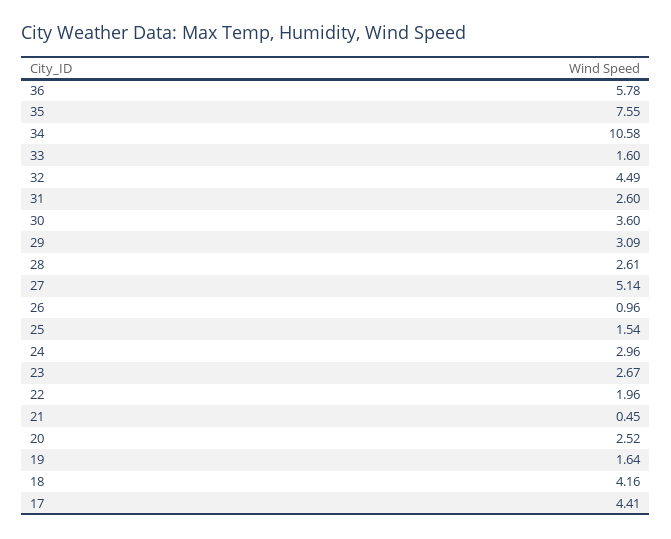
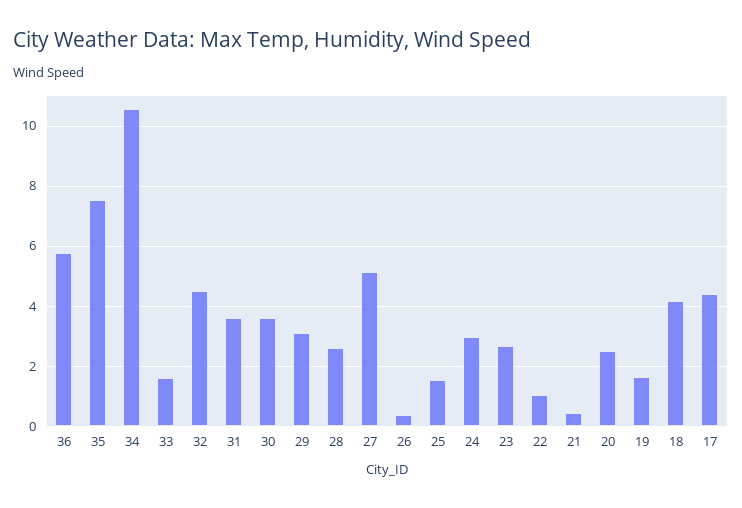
  {
    "36": 5.78,
    "35": 7.55,
    "34": 10.58,
    "33": 1.6,
    "32": 4.49,
-   "31": 2.6,
+   "31": 3.6,
    "30": 3.6,
    "29": 3.09,
    "28": 2.61,
    "27": 5.14,
-   "26": 0.96,
+   "26": 0.4,
    "25": 1.54,
    "24": 2.96,
    "23": 2.67,
-   "22": 1.96,
+   "22": 1,
    "21": 0.45,
    "20": 2.52,
    "19": 1.64,
    "18": 4.16,
    "17": 4.41
  }

